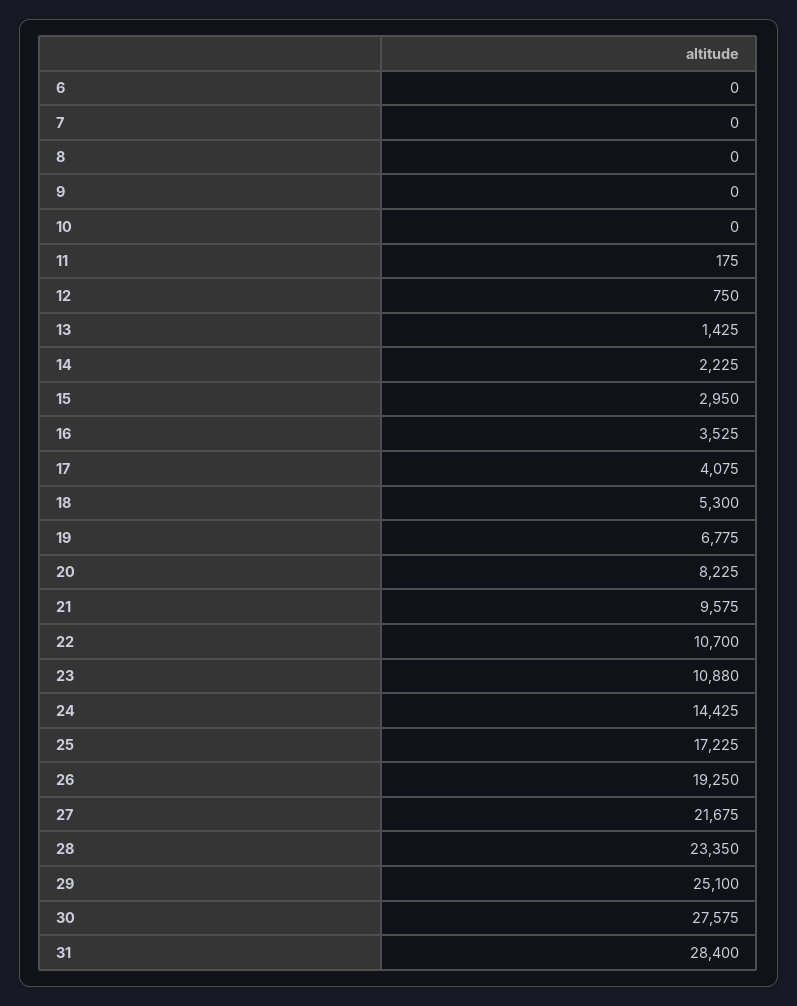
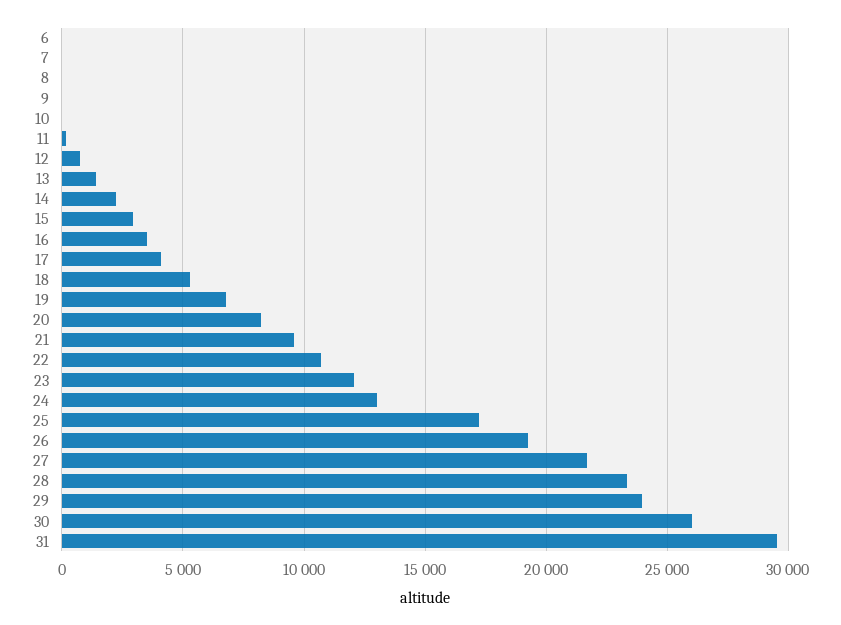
  {
    "6": 0,
    "7": 0,
    "8": 0,
    "9": 0,
    "10": 0,
    "11": 175,
    "12": 750,
    "13": 1425,
    "14": 2225,
    "15": 2950,
    "16": 3525,
    "17": 4075,
    "18": 5300,
    "19": 6775,
    "20": 8225,
    "21": 9575,
    "22": 10700,
-   "23": 10880,
+   "23": 12000,
-   "24": 14425,
+   "24": 13000,
    "25": 17225,
    "26": 19250,
    "27": 21675,
    "28": 23350,
-   "29": 25100,
+   "29": 24000,
-   "30": 27575,
+   "30": 26000,
-   "31": 28400
+   "31": 29500
  }

